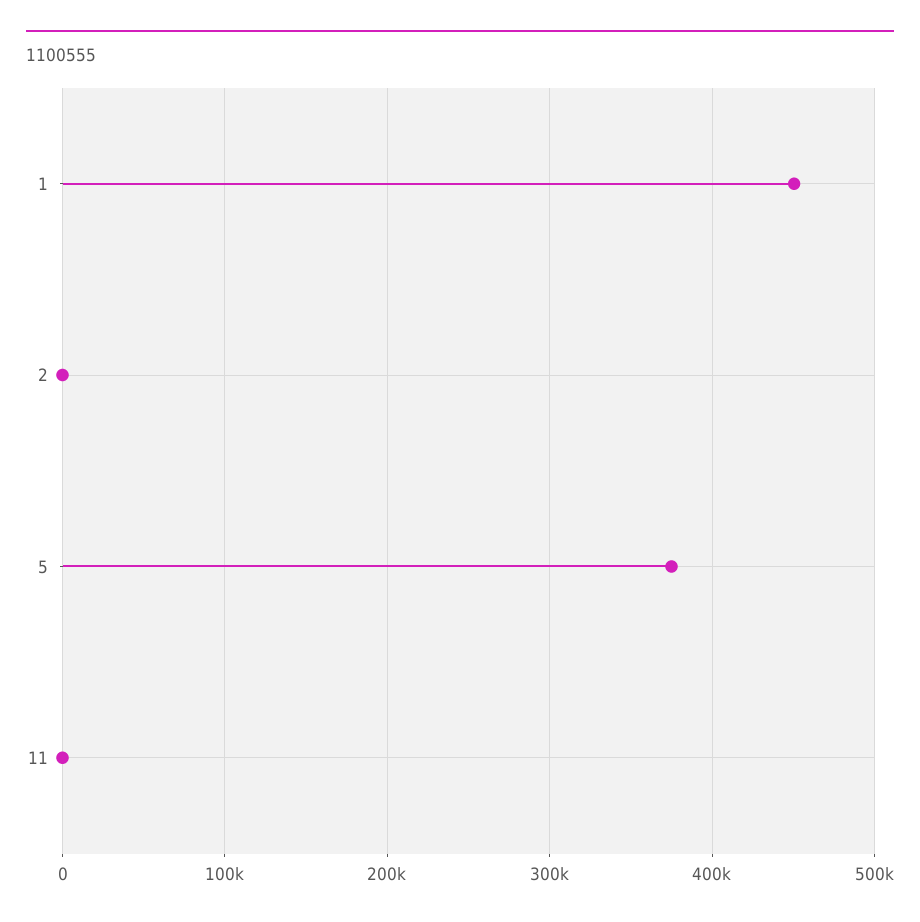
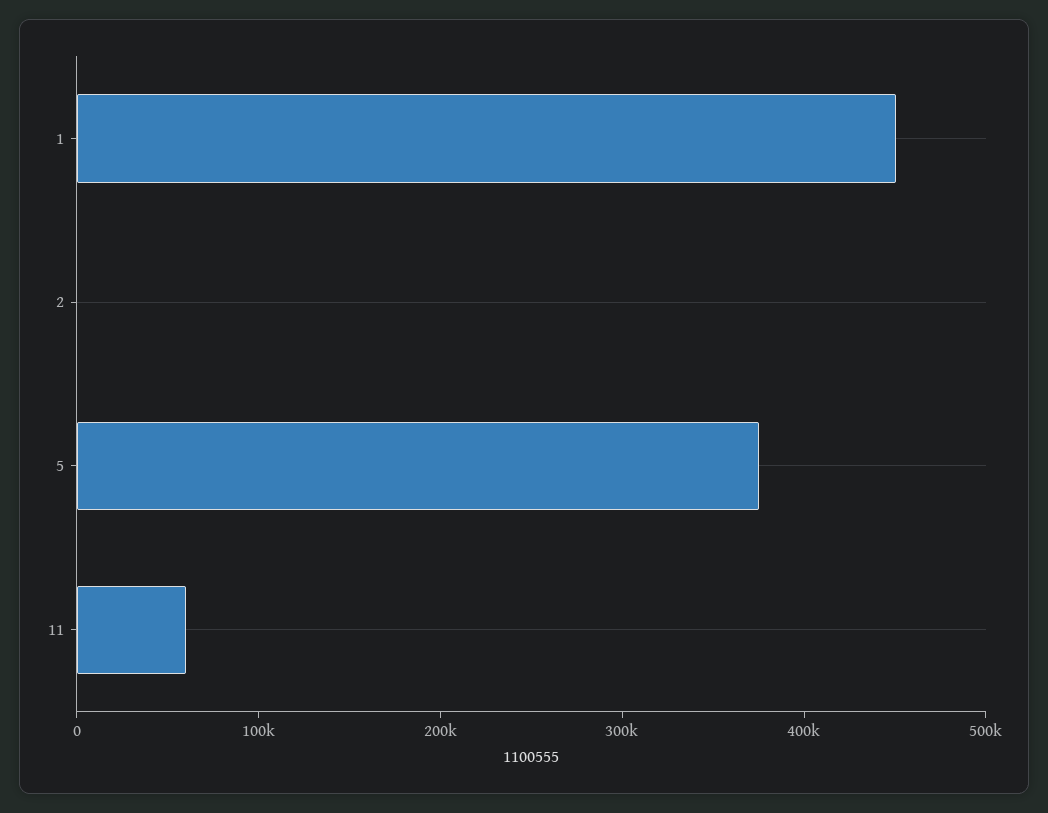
  {
    "1": 450000,
    "2": 0,
    "5": 380000,
-   "11": 0
+   "11": 60000
  }

